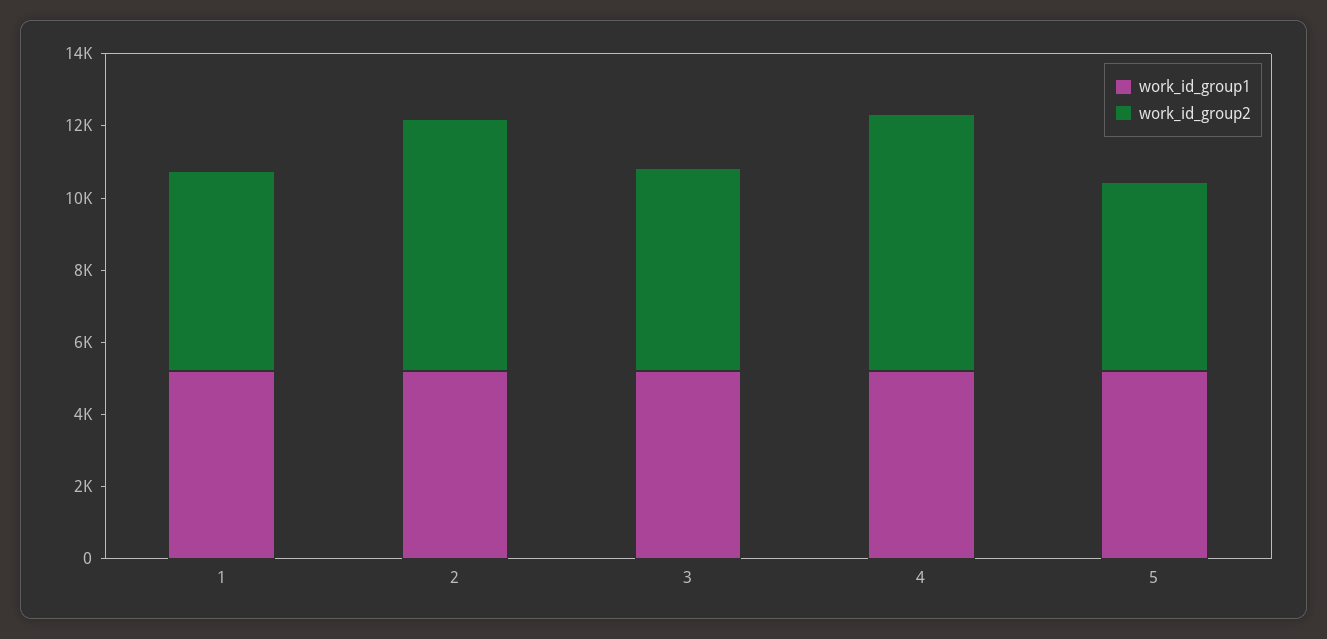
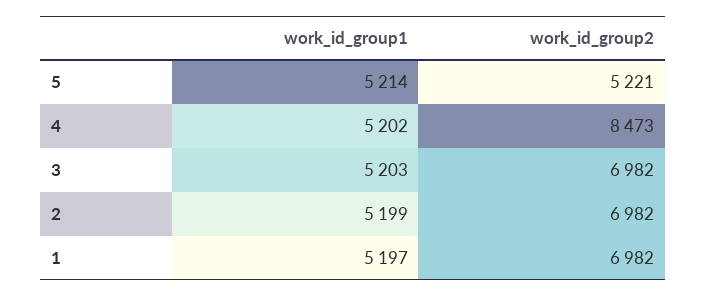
  {
    "work_id_group1": {
      "1": 5197,
      "2": 5199,
      "3": 5203,
      "4": 5202,
      "5": 5214
    },
    "work_id_group2": {
-     "1": 5500,
+     "1": 6982,
      "2": 6982,
-     "3": 5500,
+     "3": 6982,
-     "4": 7000,
+     "4": 8473,
      "5": 5221
    }
  }

